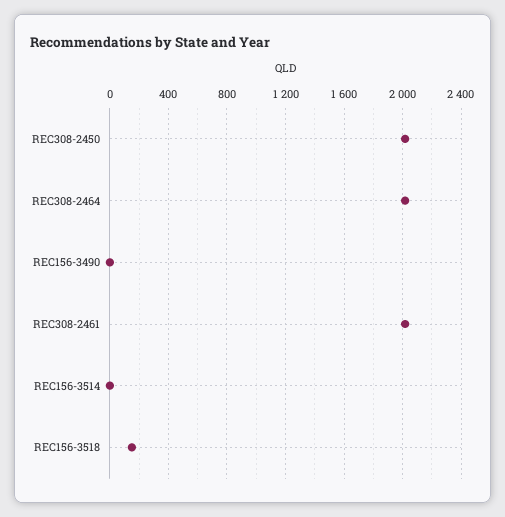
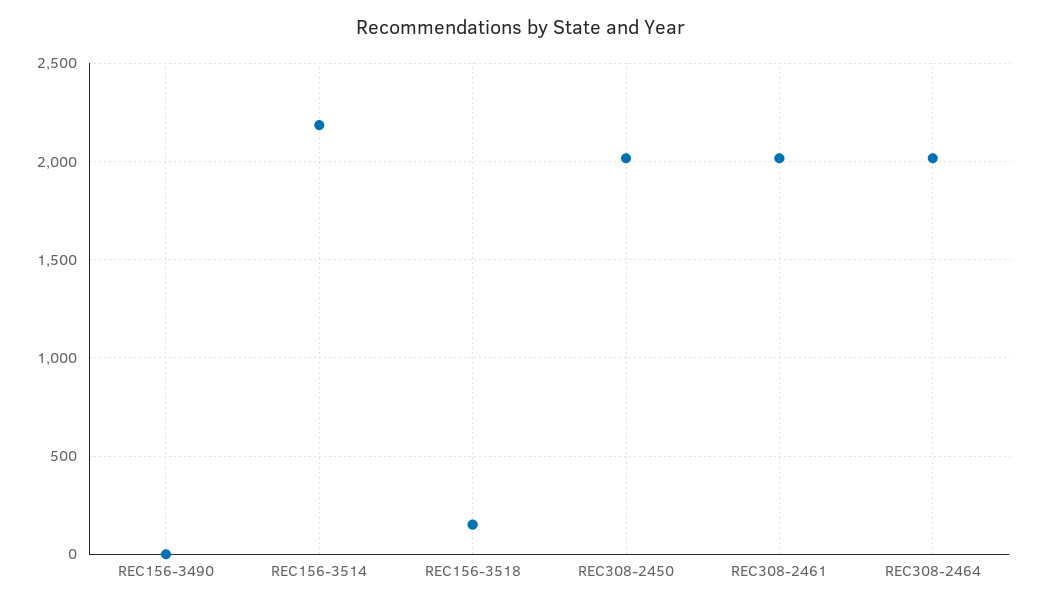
  {
    "REC308-2450": 2000,
    "REC308-2464": 2000,
    "REC156-3490": 0,
    "REC308-2461": 2000,
-   "REC156-3514": 0,
+   "REC156-3514": 2200,
    "REC156-3518": 150
  }

